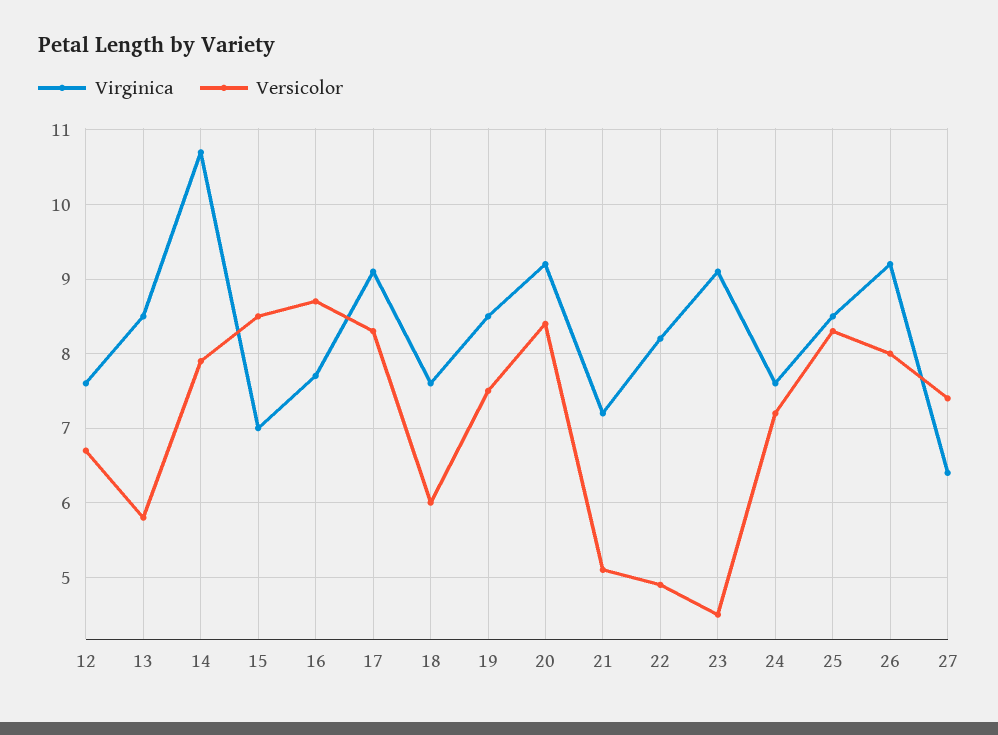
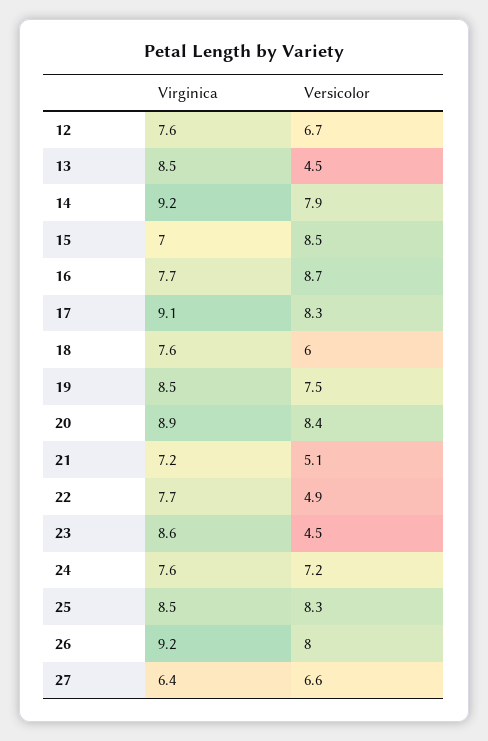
  {
    "Virginica": {
      "12": 7.6,
      "13": 8.5,
-     "14": 10.7,
+     "14": 9.2,
      "15": 7,
      "16": 7.7,
      "17": 9.1,
      "18": 7.6,
      "19": 8.5,
-     "20": 9.2,
+     "20": 8.9,
      "21": 7.2,
-     "22": 8.2,
+     "22": 7.7,
-     "23": 9.1,
+     "23": 8.6,
      "24": 7.6,
      "25": 8.5,
      "26": 9.2,
      "27": 6.4
    },
    "Versicolor": {
      "12": 6.7,
-     "13": 5.8,
+     "13": 4.5,
      "14": 7.9,
      "15": 8.5,
      "16": 8.7,
      "17": 8.3,
      "18": 6,
      "19": 7.5,
      "20": 8.4,
      "21": 5.1,
      "22": 4.9,
      "23": 4.5,
      "24": 7.2,
      "25": 8.3,
      "26": 8,
-     "27": 7.4
+     "27": 6.6
    }
  }

